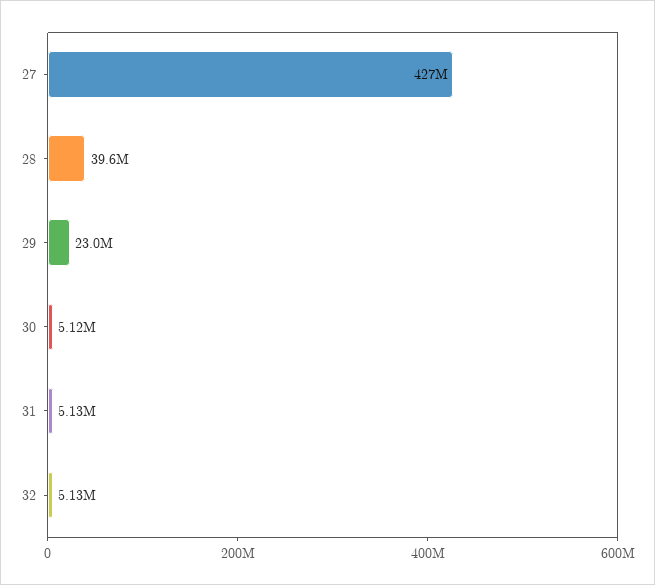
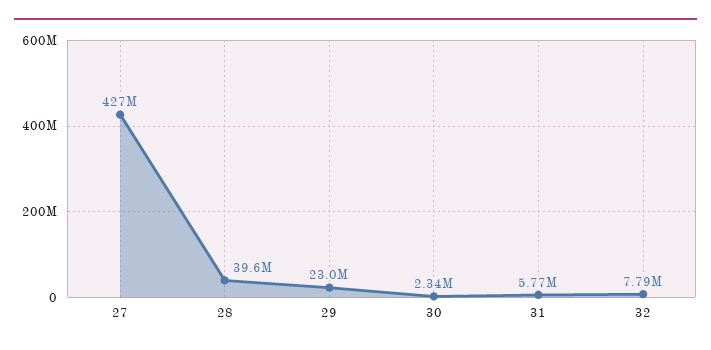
  {
    "27": 427000000,
    "28": 39600000,
    "29": 23000000,
-   "30": 5120000,
+   "30": 2340000,
-   "31": 5130000,
+   "31": 5770000,
-   "32": 5130000
+   "32": 7790000
  }

